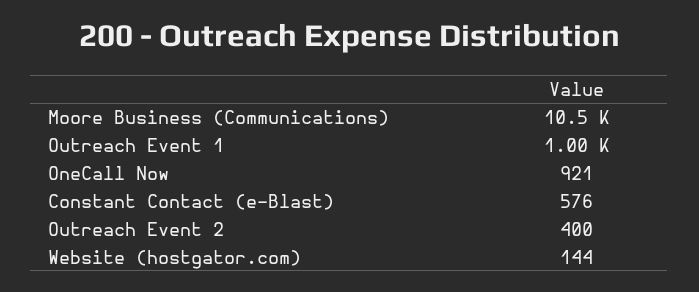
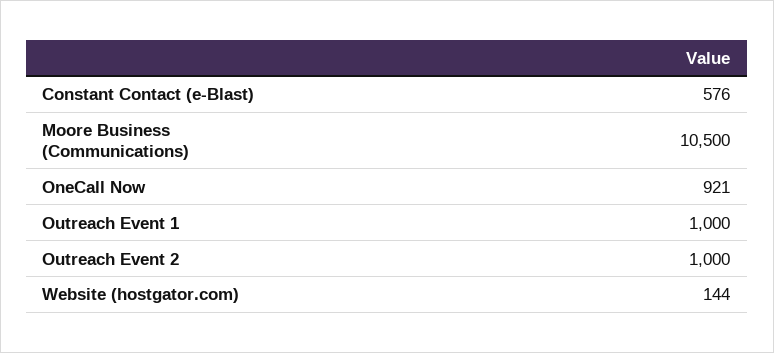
  {
    "Moore Business (Communications)": 10500,
    "Outreach Event 1": 1000,
    "OneCall Now": 921,
    "Constant Contact (e-Blast)": 576,
-   "Outreach Event 2": 400,
+   "Outreach Event 2": 1000,
    "Website (hostgator.com)": 144
  }

